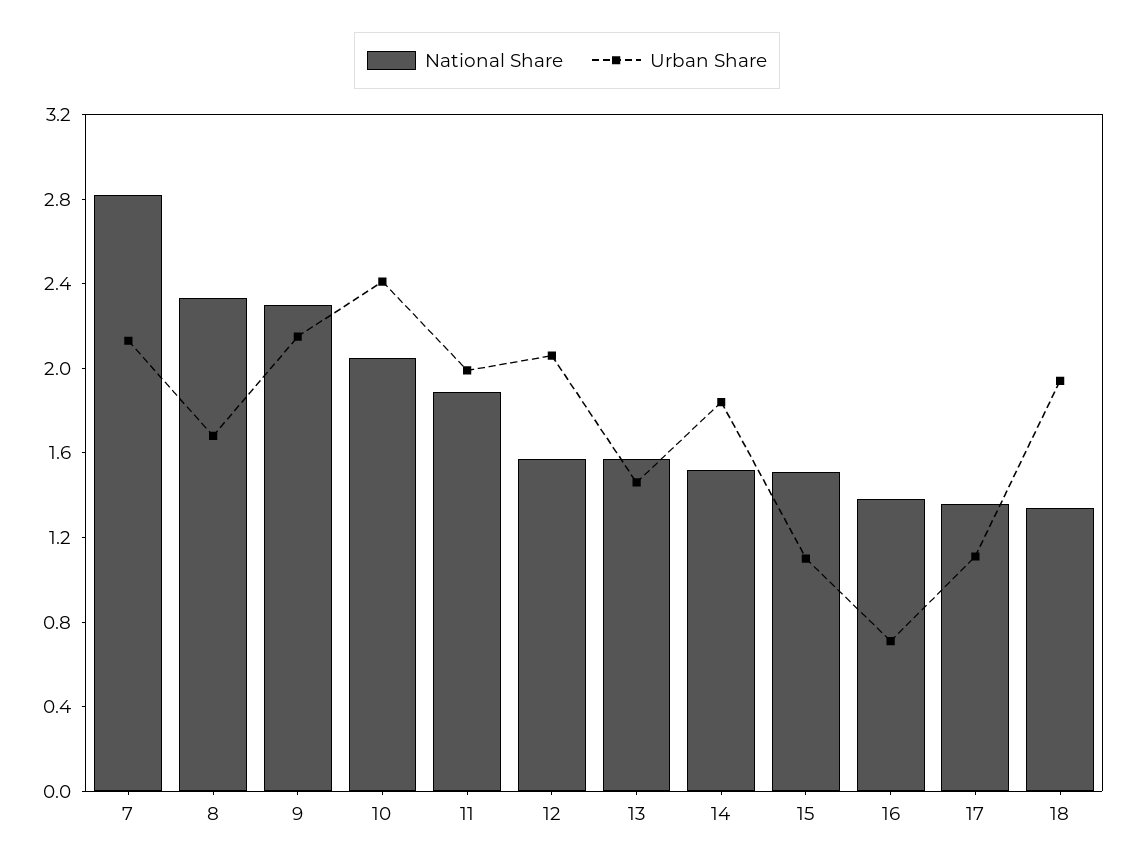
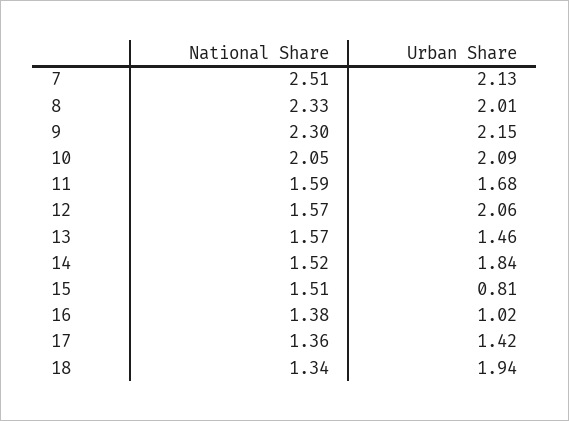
  {
    "National Share": {
-     "7": 2.8,
+     "7": 2.51,
      "8": 2.33,
      "9": 2.3,
      "10": 2.05,
-     "11": 1.9,
+     "11": 1.59,
      "12": 1.57,
      "13": 1.57,
      "14": 1.52,
      "15": 1.51,
      "16": 1.38,
      "17": 1.36,
      "18": 1.34
    },
    "Urban Share": {
      "7": 2.13,
-     "8": 1.7,
+     "8": 2.01,
      "9": 2.15,
-     "10": 2.4,
+     "10": 2.09,
-     "11": 2,
+     "11": 1.68,
      "12": 2.06,
      "13": 1.46,
      "14": 1.84,
-     "15": 1.1,
+     "15": 0.81,
-     "16": 0.7,
+     "16": 1.02,
-     "17": 1.1,
+     "17": 1.42,
      "18": 1.94
    }
  }

